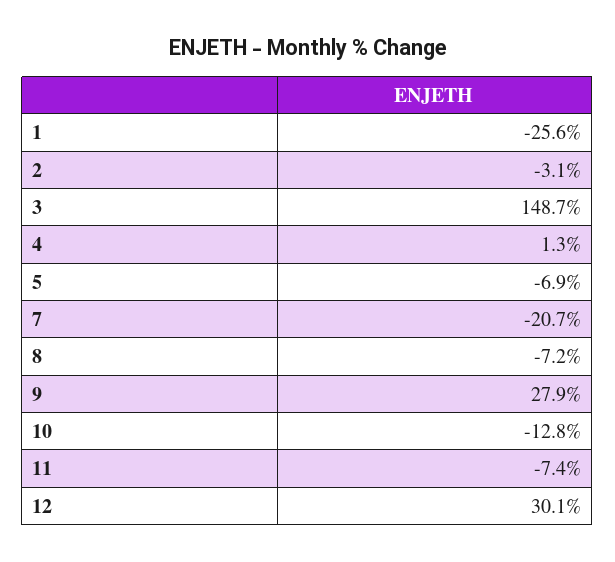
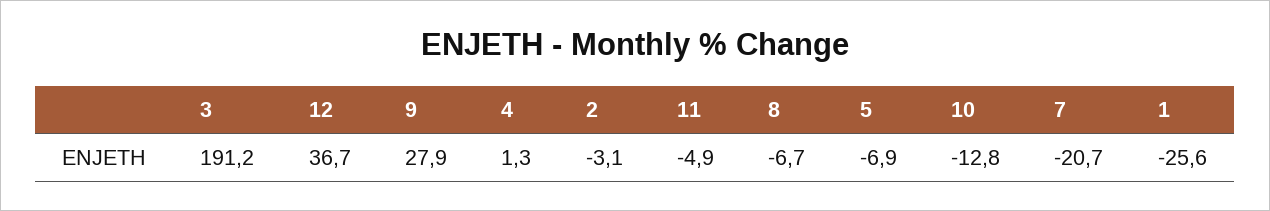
  {
    "1": -25.6,
    "2": -3.1,
-   "3": 148.7,
+   "3": 191.2,
    "4": 1.3,
    "5": -6.9,
    "7": -20.7,
-   "8": -7.2,
+   "8": -6.7,
    "9": 27.9,
    "10": -12.8,
-   "11": -7.4,
+   "11": -4.9,
-   "12": 30.1
+   "12": 36.7
  }

